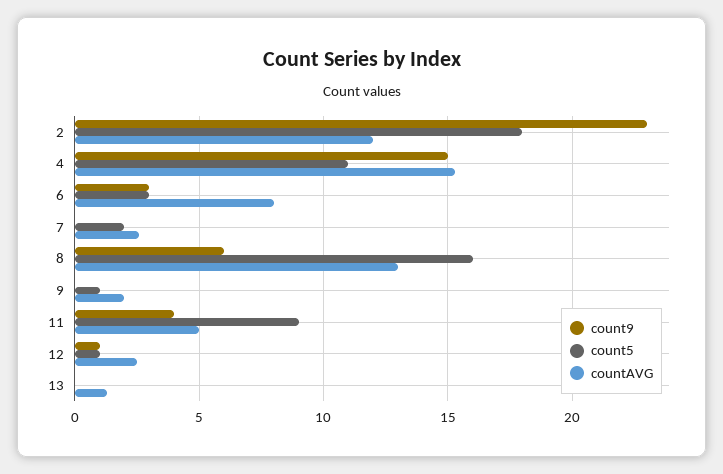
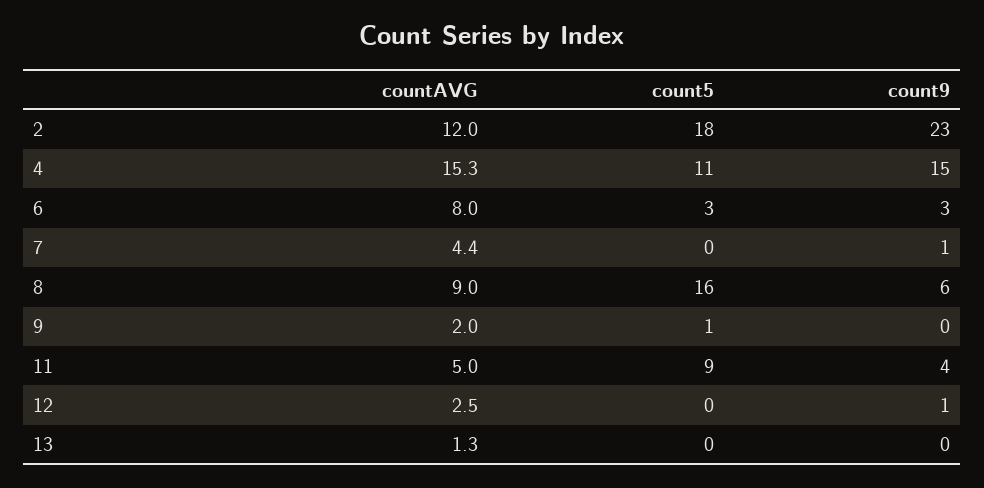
  {
    "count9": {
      "2": 23,
      "4": 15,
      "6": 3,
-     "7": 0,
+     "7": 1,
      "8": 6,
      "9": 0,
      "11": 4,
      "12": 1,
      "13": 0
    },
    "count5": {
      "2": 18,
      "4": 11,
      "6": 3,
-     "7": 2,
+     "7": 0,
      "8": 16,
      "9": 1,
      "11": 9,
-     "12": 1,
+     "12": 0,
      "13": 0
    },
    "countAVG": {
      "2": 12,
      "4": 15.3,
      "6": 8,
-     "7": 2.5,
+     "7": 4.4,
-     "8": 13,
+     "8": 9,
      "9": 2,
      "11": 5,
      "12": 2.5,
      "13": 1.3
    }
  }

